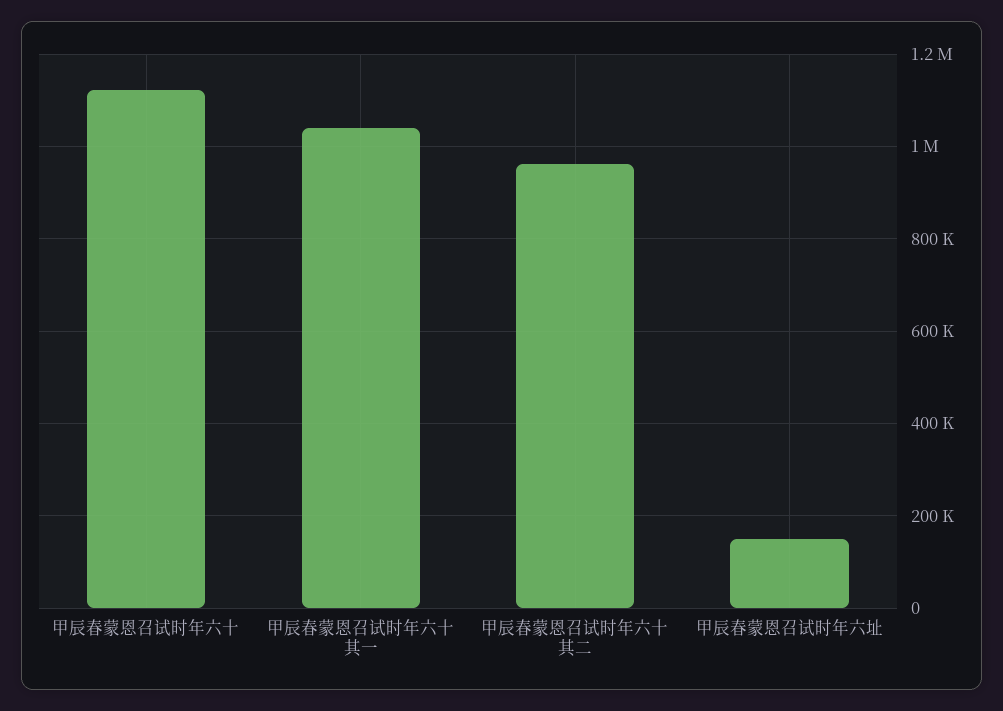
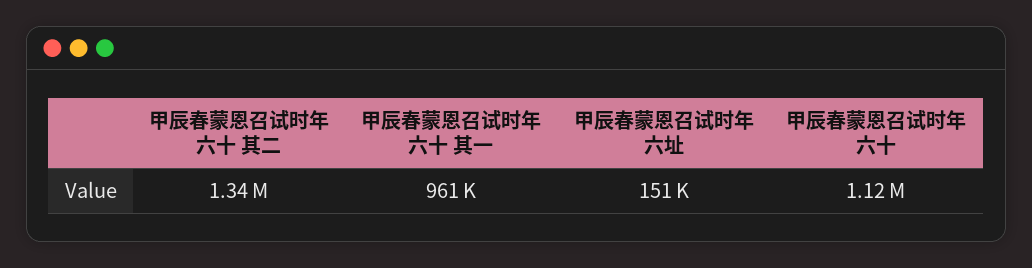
  {
    "甲辰春蒙恩召试时年六十": 1120000,
-   "甲辰春蒙恩召试时年六十 其一": 1040000,
+   "甲辰春蒙恩召试时年六十 其一": 961000,
-   "甲辰春蒙恩召试时年六十 其二": 960000,
+   "甲辰春蒙恩召试时年六十 其二": 1340000,
    "甲辰春蒙恩召试时年六址": 151000
  }

